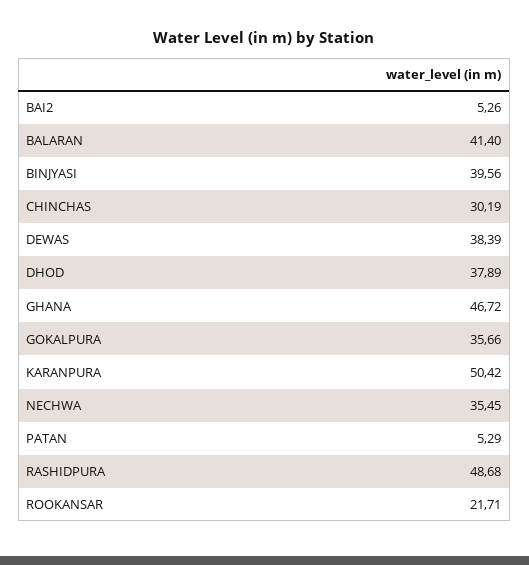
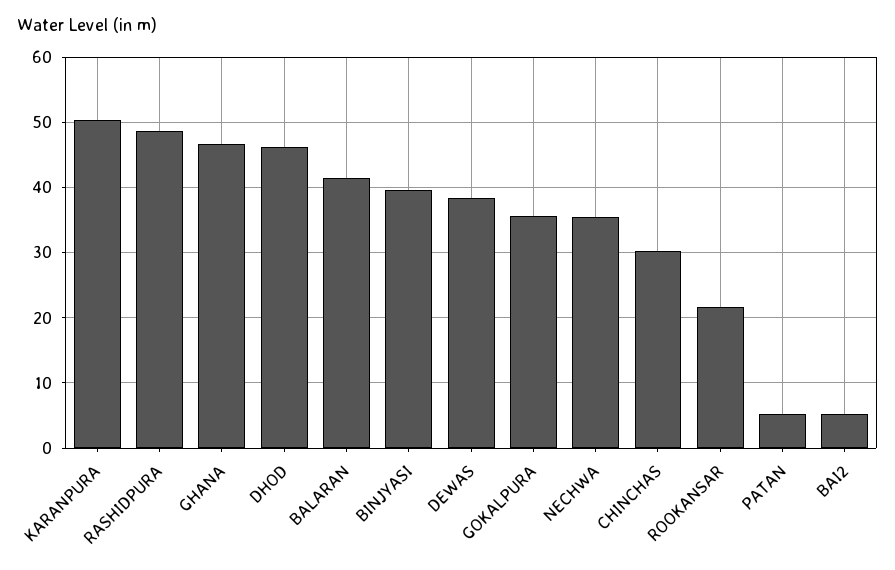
  {
    "BAI2": 5.26,
    "BALARAN": 41.4,
    "BINJYASI": 39.56,
    "CHINCHAS": 30.19,
    "DEWAS": 38.39,
-   "DHOD": 37.89,
+   "DHOD": 46,
    "GHANA": 46.72,
    "GOKALPURA": 35.66,
    "KARANPURA": 50.42,
    "NECHWA": 35.45,
    "PATAN": 5.29,
    "RASHIDPURA": 48.68,
    "ROOKANSAR": 21.71
  }

